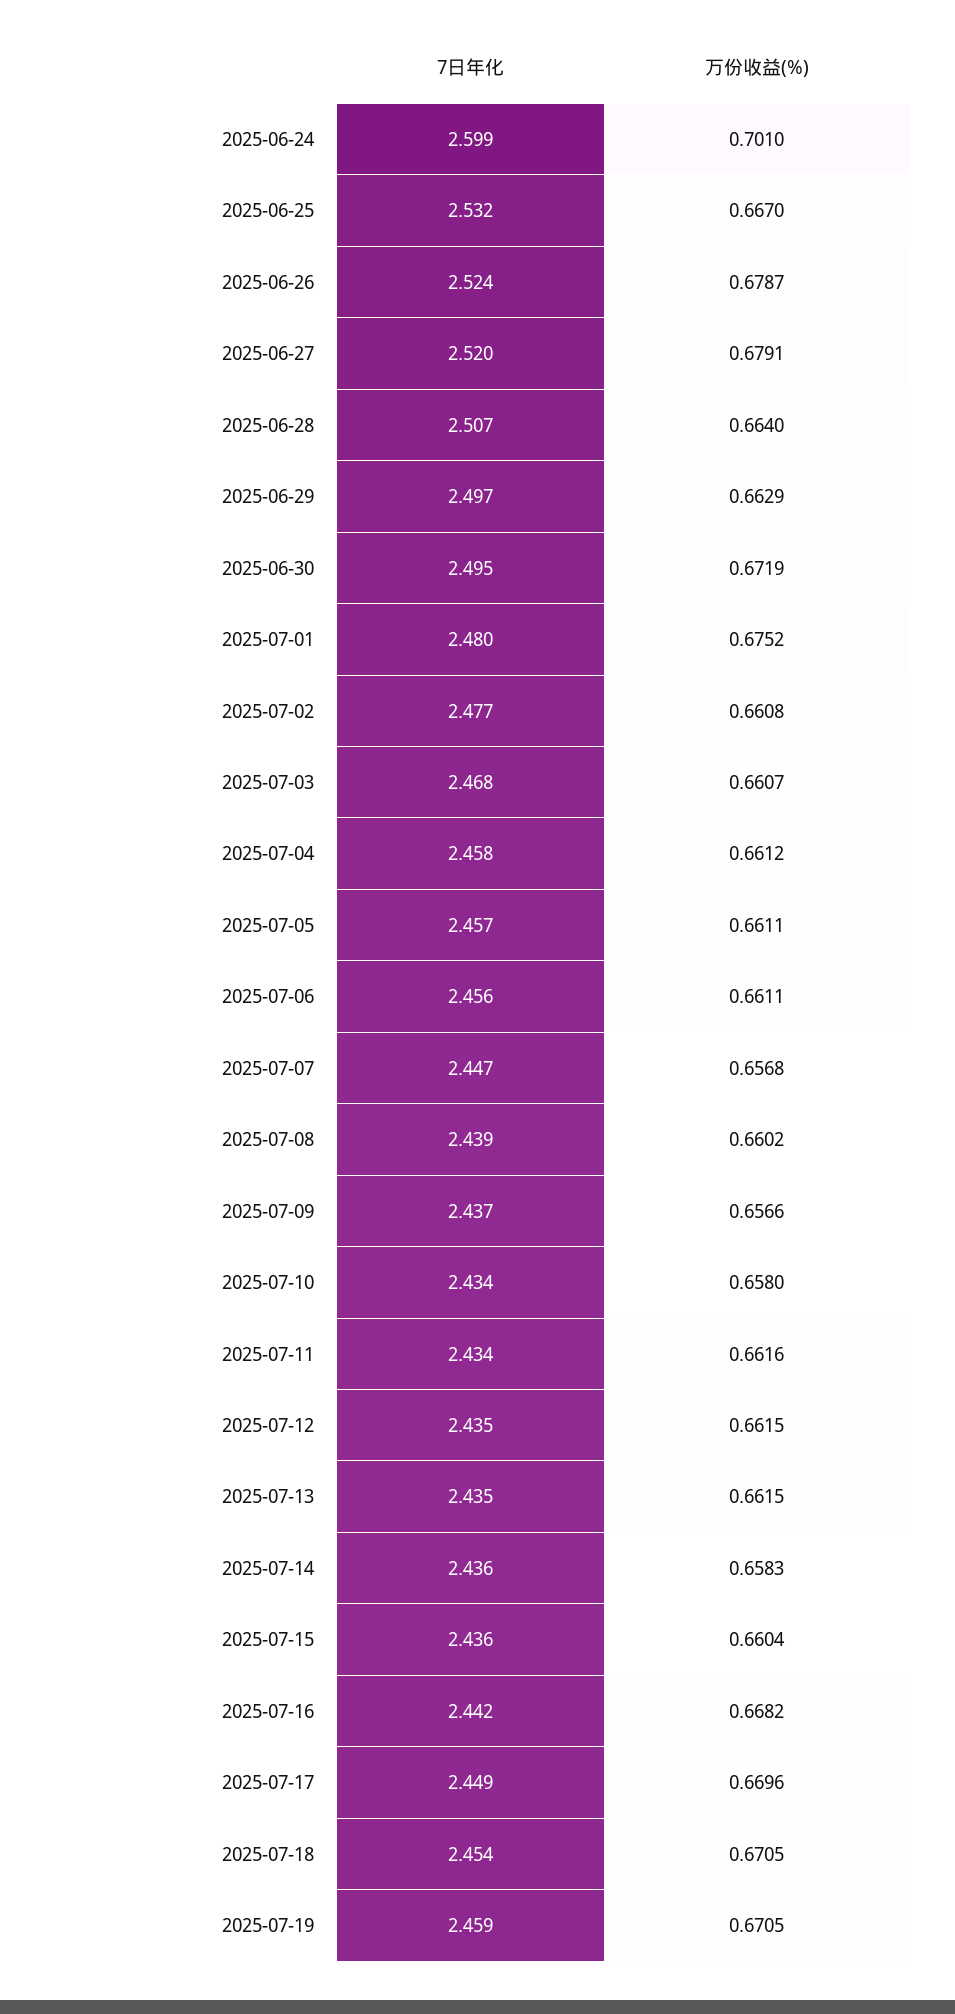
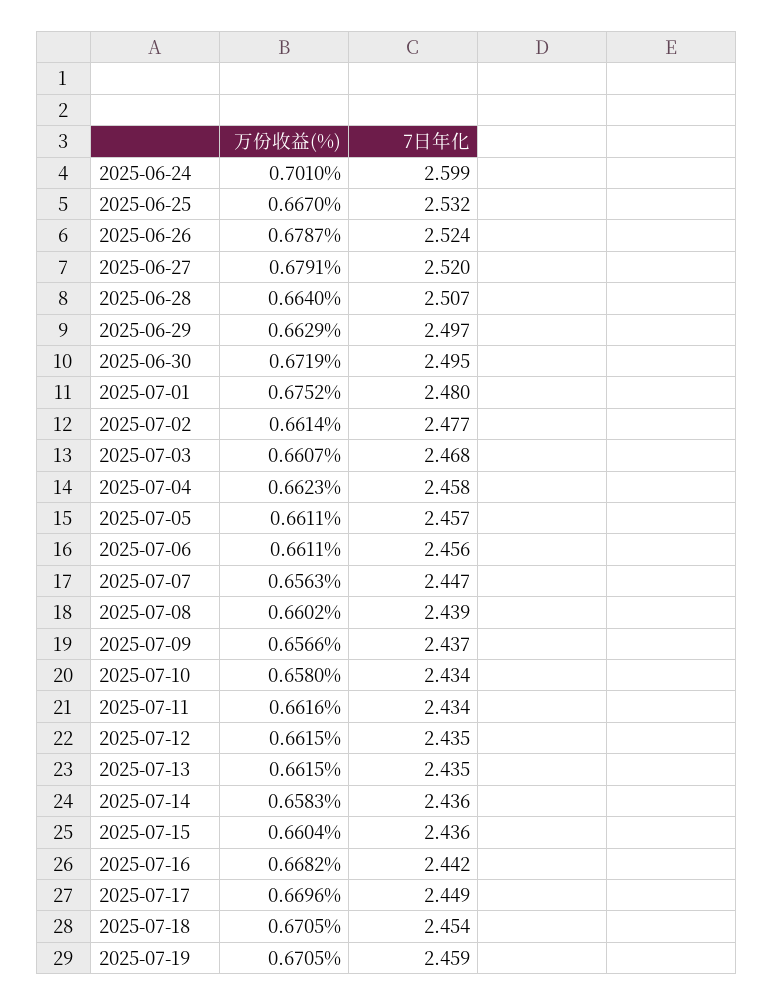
  {
    "7日年化": {
      "2025-06-24": 2.599,
      "2025-06-25": 2.532,
      "2025-06-26": 2.524,
      "2025-06-27": 2.52,
      "2025-06-28": 2.507,
      "2025-06-29": 2.497,
      "2025-06-30": 2.495,
      "2025-07-01": 2.48,
      "2025-07-02": 2.477,
      "2025-07-03": 2.468,
      "2025-07-04": 2.458,
      "2025-07-05": 2.457,
      "2025-07-06": 2.456,
      "2025-07-07": 2.447,
      "2025-07-08": 2.439,
      "2025-07-09": 2.437,
      "2025-07-10": 2.434,
      "2025-07-11": 2.434,
      "2025-07-12": 2.435,
      "2025-07-13": 2.435,
      "2025-07-14": 2.436,
      "2025-07-15": 2.436,
      "2025-07-16": 2.442,
      "2025-07-17": 2.449,
      "2025-07-18": 2.454,
      "2025-07-19": 2.459
    },
    "万份收益(%)": {
      "2025-06-24": 0.701,
      "2025-06-25": 0.667,
      "2025-06-26": 0.6787,
      "2025-06-27": 0.6791,
      "2025-06-28": 0.664,
      "2025-06-29": 0.6629,
      "2025-06-30": 0.6719,
      "2025-07-01": 0.6752,
-     "2025-07-02": 0.6608,
+     "2025-07-02": 0.6614,
      "2025-07-03": 0.6607,
-     "2025-07-04": 0.6612,
+     "2025-07-04": 0.6623,
      "2025-07-05": 0.6611,
      "2025-07-06": 0.6611,
-     "2025-07-07": 0.6568,
+     "2025-07-07": 0.6563,
      "2025-07-08": 0.6602,
      "2025-07-09": 0.6566,
      "2025-07-10": 0.658,
      "2025-07-11": 0.6616,
      "2025-07-12": 0.6615,
      "2025-07-13": 0.6615,
      "2025-07-14": 0.6583,
      "2025-07-15": 0.6604,
      "2025-07-16": 0.6682,
      "2025-07-17": 0.6696,
      "2025-07-18": 0.6705,
      "2025-07-19": 0.6705
    }
  }

